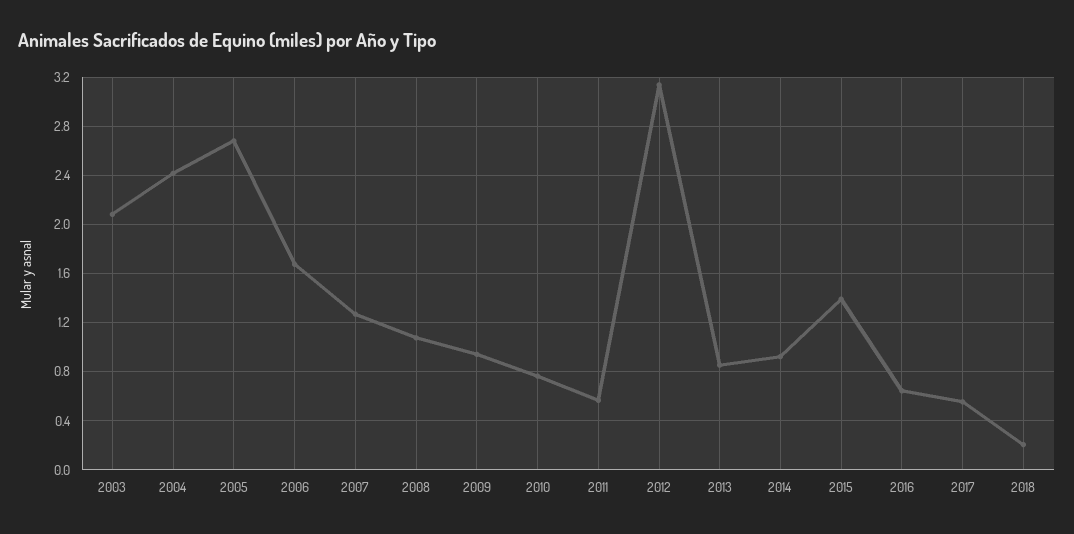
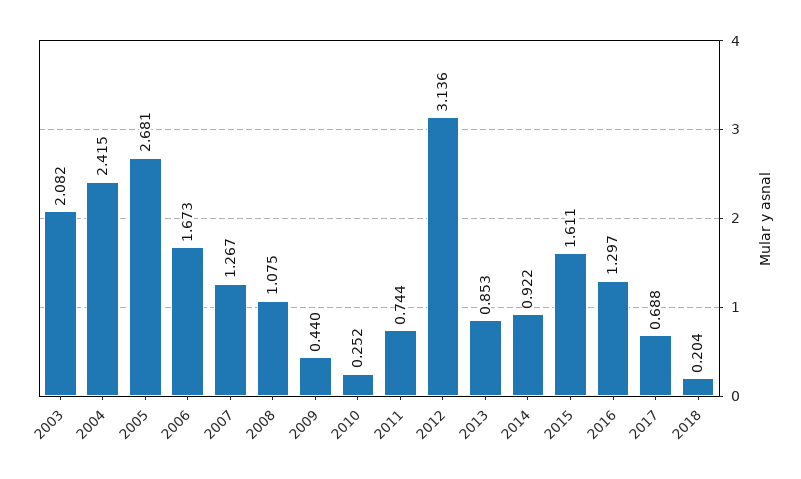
  {
    "2003": 2.082,
    "2004": 2.415,
    "2005": 2.681,
    "2006": 1.673,
    "2007": 1.267,
    "2008": 1.075,
-   "2009": 0.95,
+   "2009": 0.44,
-   "2010": 0.75,
+   "2010": 0.252,
-   "2011": 0.55,
+   "2011": 0.744,
    "2012": 3.136,
    "2013": 0.853,
    "2014": 0.922,
-   "2015": 1.4,
+   "2015": 1.611,
-   "2016": 0.65,
+   "2016": 1.297,
-   "2017": 0.55,
+   "2017": 0.688,
    "2018": 0.204
  }

